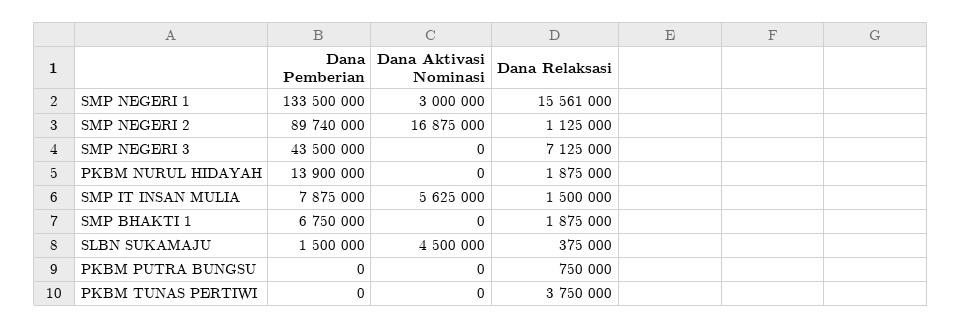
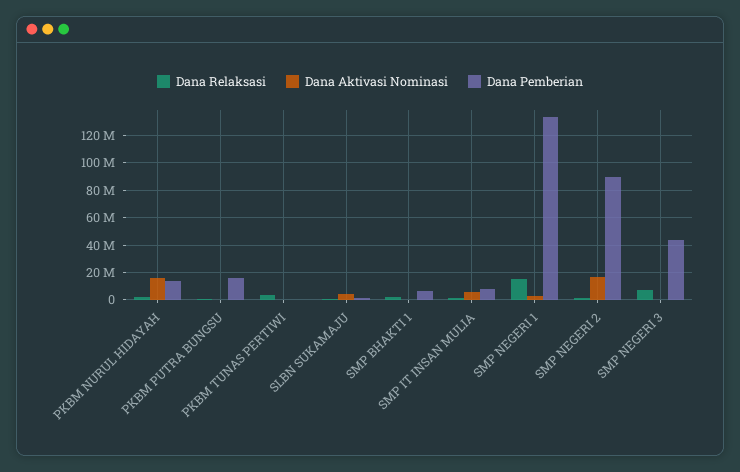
  {
    "Dana Pemberian": {
      "SMP NEGERI 1": 133500000,
      "SMP NEGERI 2": 89740000,
      "SMP NEGERI 3": 43500000,
      "PKBM NURUL HIDAYAH": 13900000,
      "SMP IT INSAN MULIA": 7875000,
      "SMP BHAKTI 1": 6750000,
      "SLBN SUKAMAJU": 1500000,
-     "PKBM PUTRA BUNGSU": 0,
+     "PKBM PUTRA BUNGSU": 15000000,
      "PKBM TUNAS PERTIWI": 0
    },
    "Dana Aktivasi Nominasi": {
      "SMP NEGERI 1": 3000000,
      "SMP NEGERI 2": 16875000,
      "SMP NEGERI 3": 0,
-     "PKBM NURUL HIDAYAH": 0,
+     "PKBM NURUL HIDAYAH": 15000000,
      "SMP IT INSAN MULIA": 5625000,
      "SMP BHAKTI 1": 0,
      "SLBN SUKAMAJU": 4500000,
      "PKBM PUTRA BUNGSU": 0,
      "PKBM TUNAS PERTIWI": 0
    },
    "Dana Relaksasi": {
      "SMP NEGERI 1": 15561000,
      "SMP NEGERI 2": 1125000,
      "SMP NEGERI 3": 7125000,
      "PKBM NURUL HIDAYAH": 1875000,
      "SMP IT INSAN MULIA": 1500000,
      "SMP BHAKTI 1": 1875000,
      "SLBN SUKAMAJU": 375000,
      "PKBM PUTRA BUNGSU": 750000,
      "PKBM TUNAS PERTIWI": 3750000
    }
  }

